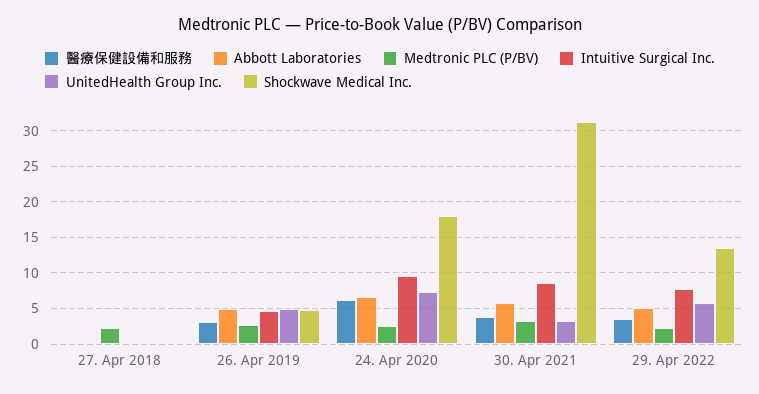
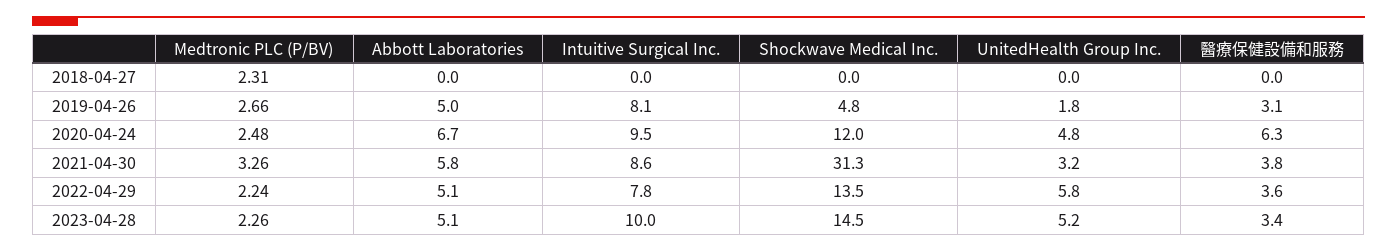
  {
    "醫療保健設備和服務": {
      "27. Apr 2018": 0,
      "26. Apr 2019": 3.1,
      "24. Apr 2020": 6.3,
      "30. Apr 2021": 3.8,
-     "29. Apr 2022": 3.6
+     "29. Apr 2022": 3.6,
+     "2023-04-28": 3.4
    },
    "Abbott Laboratories": {
      "27. Apr 2018": 0,
      "26. Apr 2019": 5,
      "24. Apr 2020": 6.7,
      "30. Apr 2021": 5.8,
-     "29. Apr 2022": 5.1
+     "29. Apr 2022": 5.1,
+     "2023-04-28": 5.1
    },
    "Medtronic PLC (P/BV)": {
      "27. Apr 2018": 2.31,
      "26. Apr 2019": 2.66,
      "24. Apr 2020": 2.48,
      "30. Apr 2021": 3.26,
-     "29. Apr 2022": 2.24
+     "29. Apr 2022": 2.24,
+     "2023-04-28": 2.26
    },
    "Intuitive Surgical Inc.": {
      "27. Apr 2018": 0,
-     "26. Apr 2019": 5,
+     "26. Apr 2019": 8.1,
      "24. Apr 2020": 9.5,
      "30. Apr 2021": 8.6,
-     "29. Apr 2022": 7.8
+     "29. Apr 2022": 7.8,
+     "2023-04-28": 10
    },
    "UnitedHealth Group Inc.": {
      "27. Apr 2018": 0,
-     "26. Apr 2019": 5,
+     "26. Apr 2019": 1.8,
-     "24. Apr 2020": 7,
+     "24. Apr 2020": 4.8,
      "30. Apr 2021": 3.2,
-     "29. Apr 2022": 5.8
+     "29. Apr 2022": 5.8,
+     "2023-04-28": 5.2
    },
    "Shockwave Medical Inc.": {
      "27. Apr 2018": 0,
      "26. Apr 2019": 4.8,
-     "24. Apr 2020": 18,
+     "24. Apr 2020": 12,
      "30. Apr 2021": 31.3,
-     "29. Apr 2022": 13.5
+     "29. Apr 2022": 13.5,
+     "2023-04-28": 14.5
    }
  }

